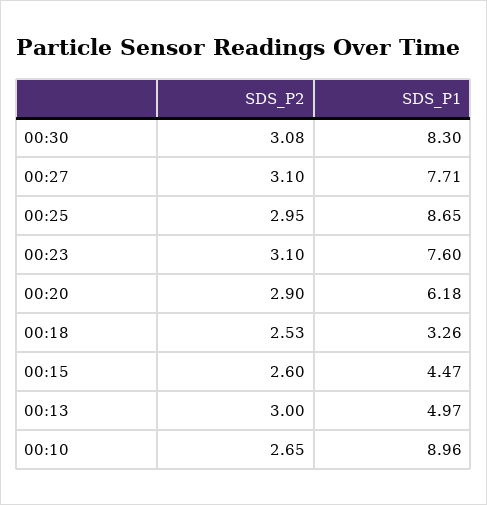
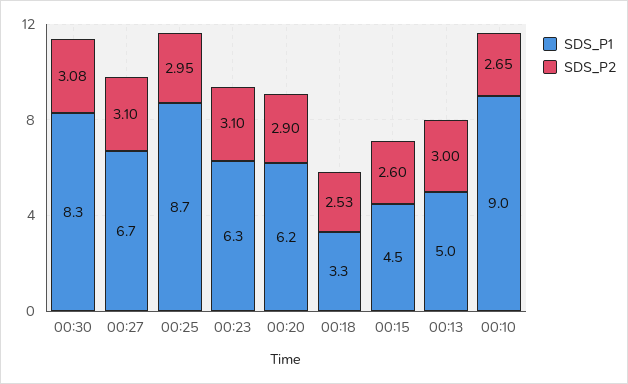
  {
    "SDS_P2": {
      "00:30": 3.08,
      "00:27": 3.1,
      "00:25": 2.95,
      "00:23": 3.1,
      "00:20": 2.9,
      "00:18": 2.53,
      "00:15": 2.6,
      "00:13": 3,
      "00:10": 2.65
    },
    "SDS_P1": {
      "00:30": 8.3,
-     "00:27": 7.71,
+     "00:27": 6.7,
      "00:25": 8.65,
-     "00:23": 7.6,
+     "00:23": 6.3,
      "00:20": 6.18,
      "00:18": 3.26,
      "00:15": 4.47,
      "00:13": 4.97,
      "00:10": 8.96
    }
  }

